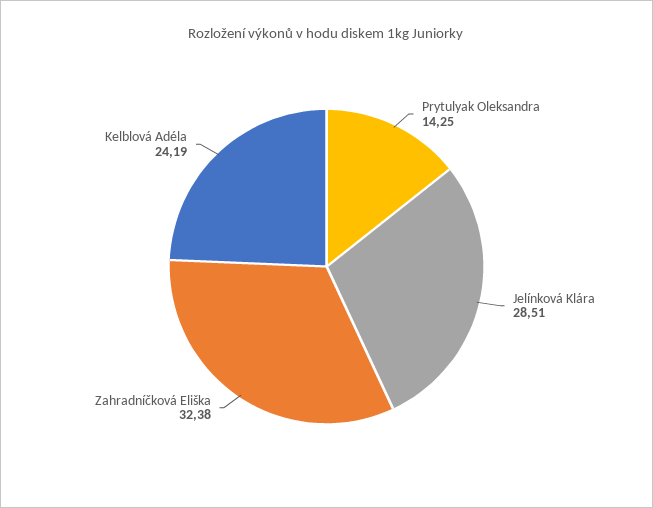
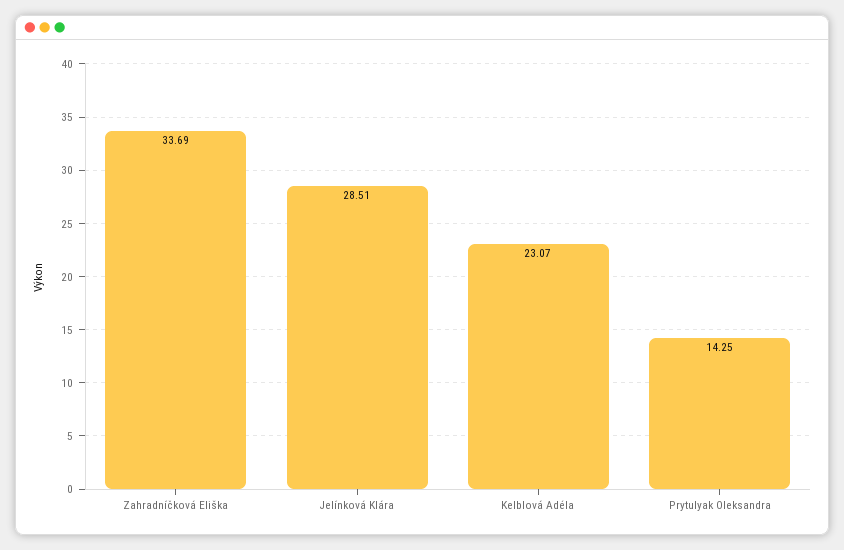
  {
    "Prytulyak Oleksandra": 14.25,
    "Jelínková Klára": 28.51,
-   "Zahradníčková Eliška": 32.38,
+   "Zahradníčková Eliška": 33.69,
-   "Kelblová Adéla": 24.19
+   "Kelblová Adéla": 23.07
  }

